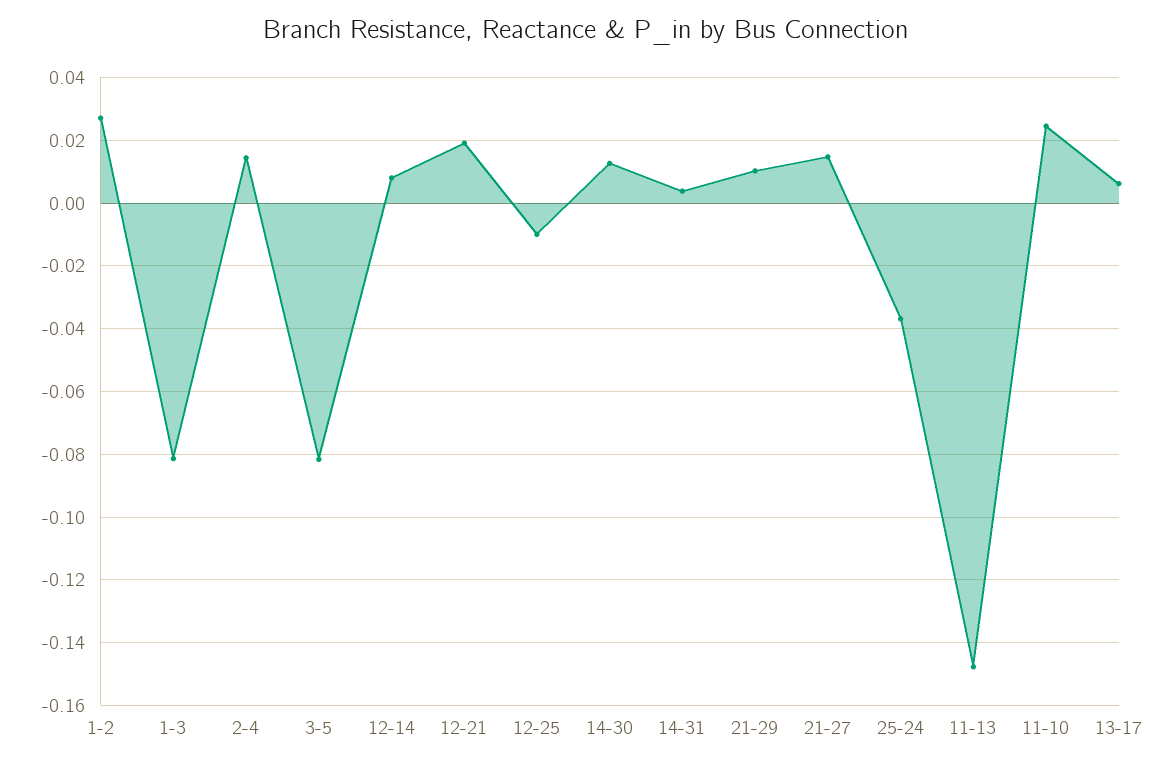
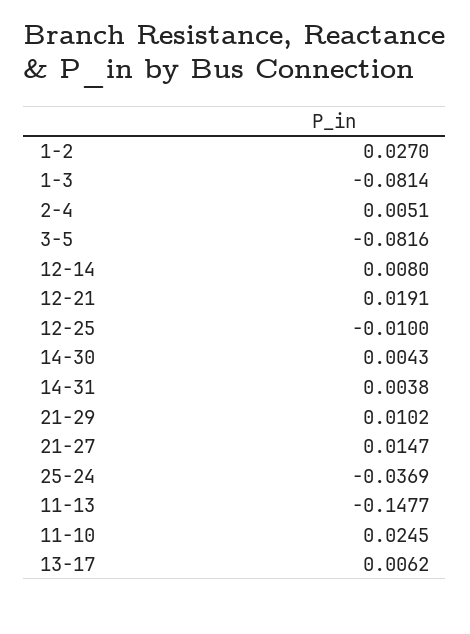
  {
    "1-2": 0.027,
    "1-3": -0.0814,
-   "2-4": 0.014,
+   "2-4": 0.0051,
    "3-5": -0.0816,
    "12-14": 0.008,
    "12-21": 0.0191,
    "12-25": -0.01,
-   "14-30": 0.012,
+   "14-30": 0.0043,
    "14-31": 0.0038,
    "21-29": 0.0102,
    "21-27": 0.0147,
    "25-24": -0.0369,
    "11-13": -0.1477,
    "11-10": 0.0245,
    "13-17": 0.0062
  }

